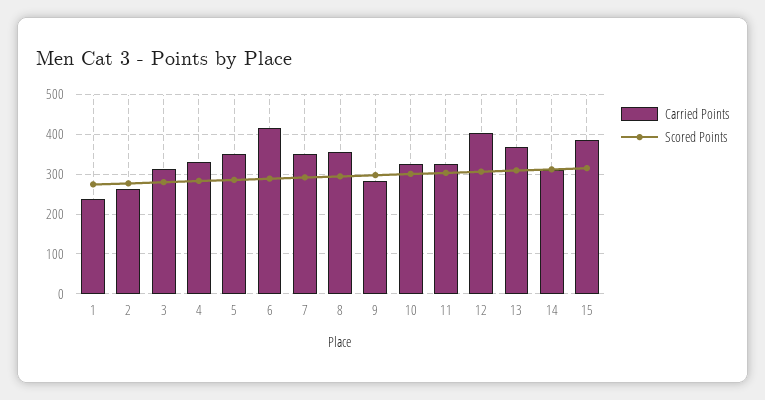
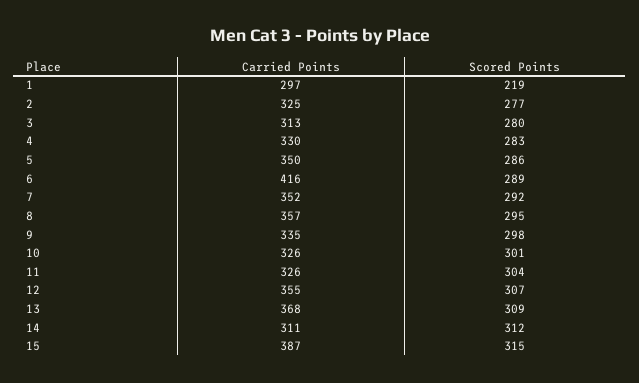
  {
    "Carried Points": {
-     "1": 240,
+     "1": 297,
-     "2": 260,
+     "2": 325,
      "3": 313,
      "4": 330,
      "5": 350,
      "6": 416,
      "7": 352,
      "8": 357,
-     "9": 280,
+     "9": 335,
      "10": 326,
      "11": 326,
-     "12": 400,
+     "12": 355,
      "13": 368,
      "14": 311,
      "15": 387
    },
    "Scored Points": {
-     "1": 280,
+     "1": 219,
      "2": 277,
      "3": 280,
      "4": 283,
      "5": 286,
      "6": 289,
      "7": 292,
      "8": 295,
      "9": 298,
      "10": 301,
      "11": 304,
      "12": 307,
      "13": 309,
      "14": 312,
      "15": 315
    }
  }

